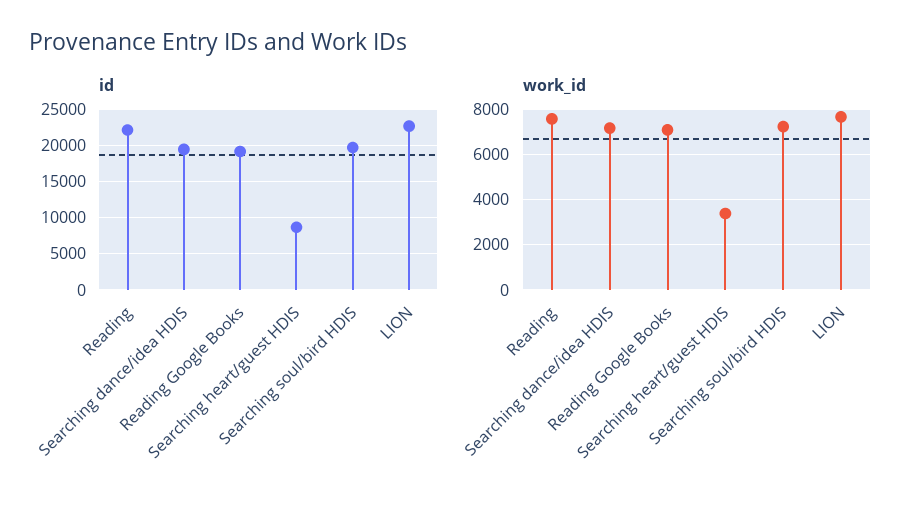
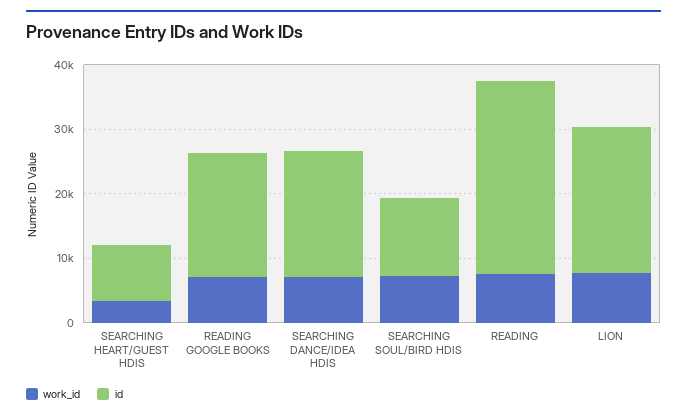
  {
    "id": {
-     "Reading": 22000,
+     "Reading": 30000,
      "Searching dance/idea HDIS": 19000,
      "Reading Google Books": 19000,
      "Searching heart/guest HDIS": 9000,
-     "Searching soul/bird HDIS": 20000,
+     "Searching soul/bird HDIS": 12000,
      "LION": 23000
    },
    "work_id": {
      "Reading": 7500,
      "Searching dance/idea HDIS": 7000,
      "Reading Google Books": 7000,
      "Searching heart/guest HDIS": 3500,
      "Searching soul/bird HDIS": 7000,
      "LION": 7500
    }
  }

